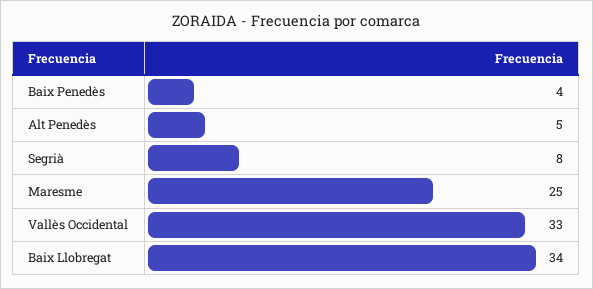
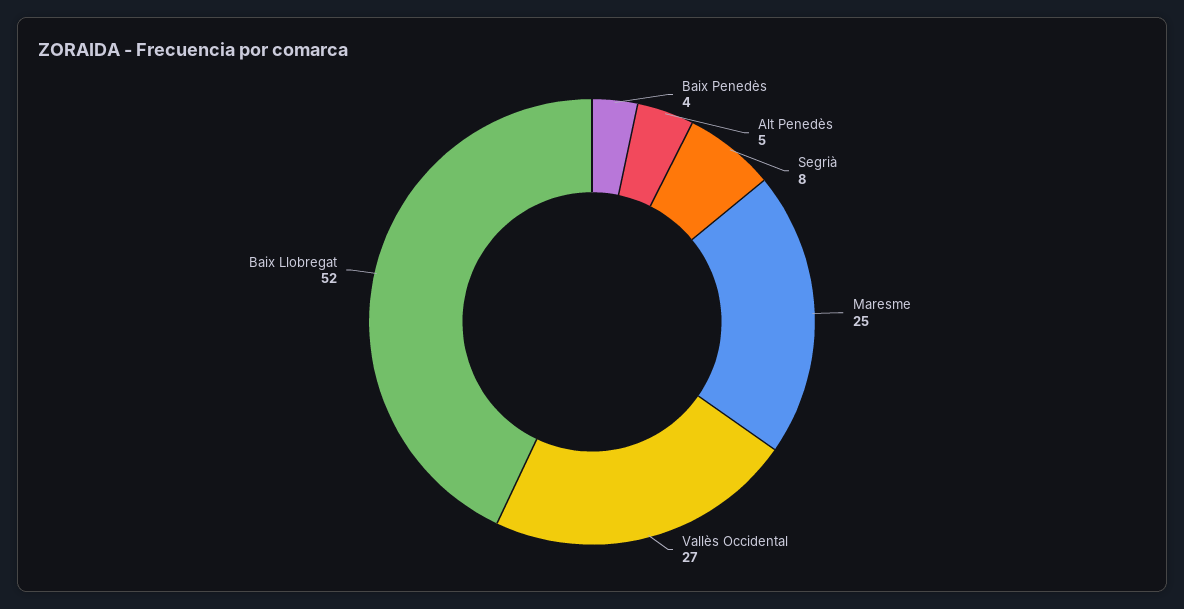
  {
    "Baix Penedès": 4,
    "Alt Penedès": 5,
    "Segrià": 8,
    "Maresme": 25,
-   "Vallès Occidental": 33,
+   "Vallès Occidental": 27,
-   "Baix Llobregat": 34
+   "Baix Llobregat": 52
  }

